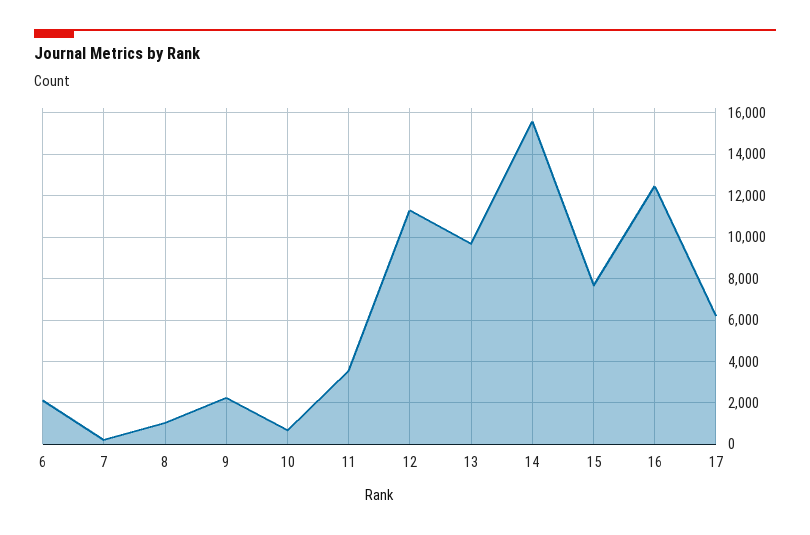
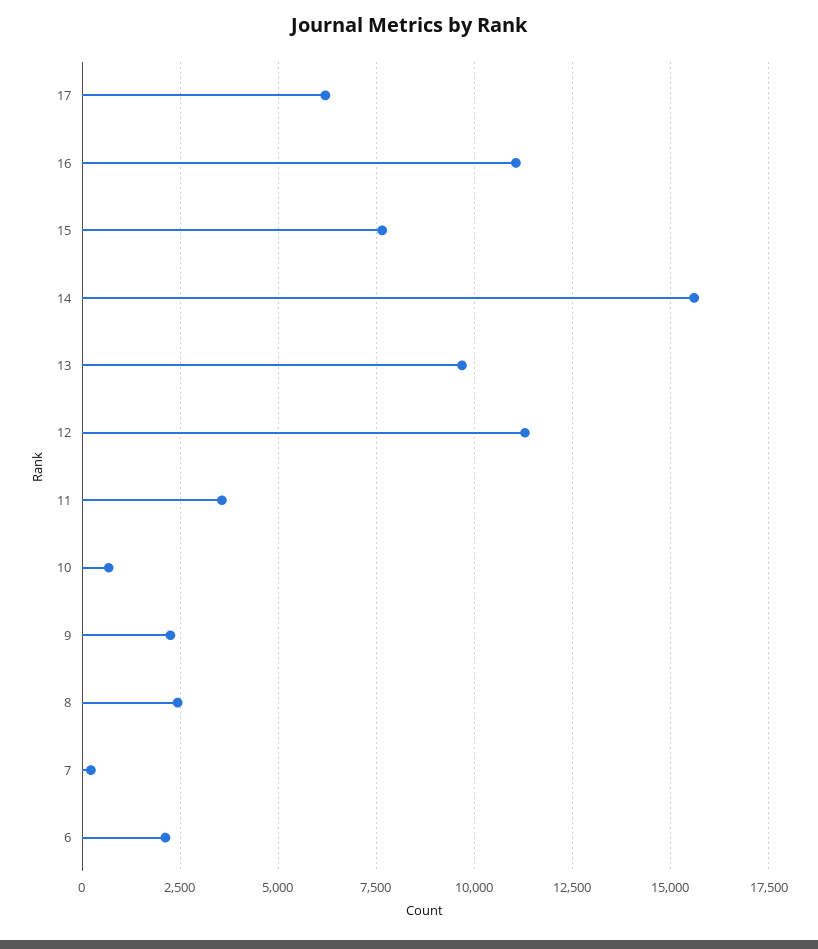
  {
    "6": 2000,
    "7": 250,
-   "8": 1000,
+   "8": 2500,
    "9": 2250,
    "10": 750,
    "11": 3500,
    "12": 11250,
    "13": 9750,
    "14": 15500,
    "15": 7750,
-   "16": 12500,
+   "16": 11000,
    "17": 6250
  }

